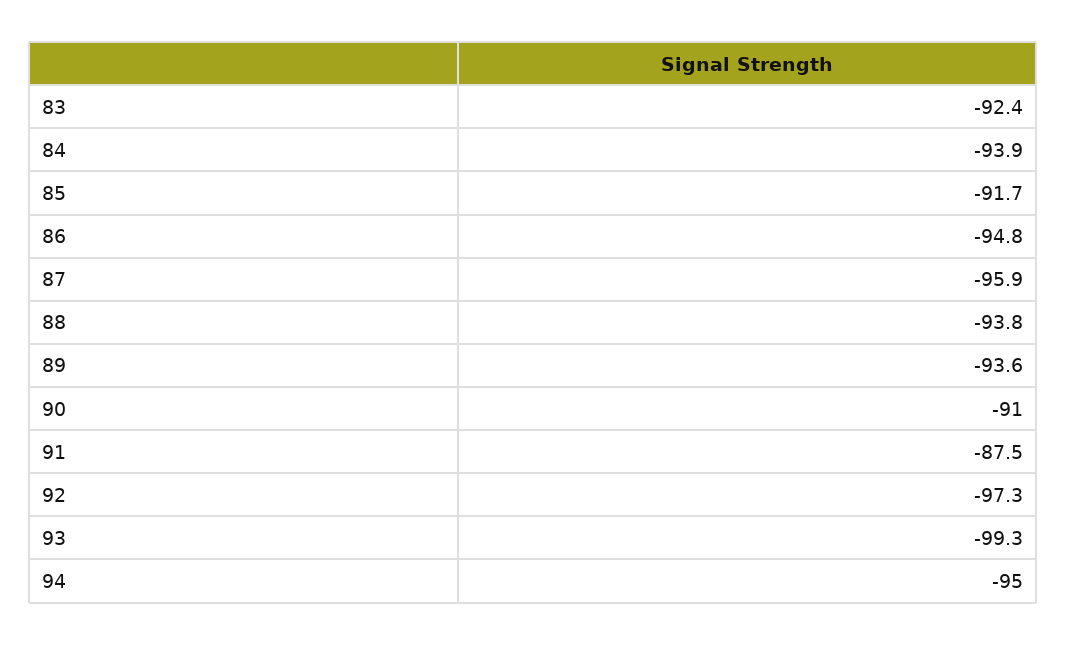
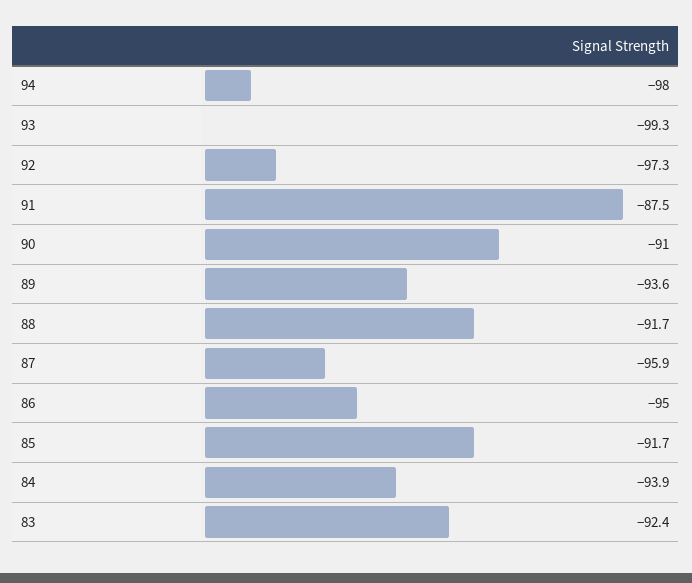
  {
    "83": -92.4,
    "84": -93.9,
    "85": -91.7,
-   "86": -94.8,
+   "86": -95,
    "87": -95.9,
-   "88": -93.8,
+   "88": -91.7,
    "89": -93.6,
    "90": -91,
    "91": -87.5,
    "92": -97.3,
    "93": -99.3,
-   "94": -95
+   "94": -98
  }

